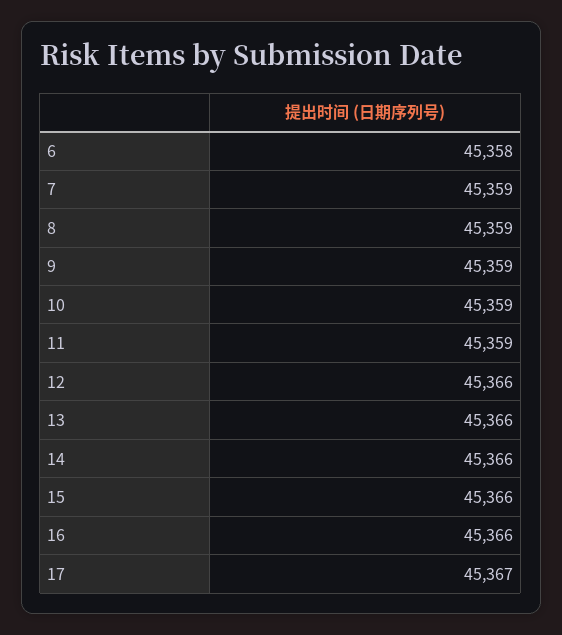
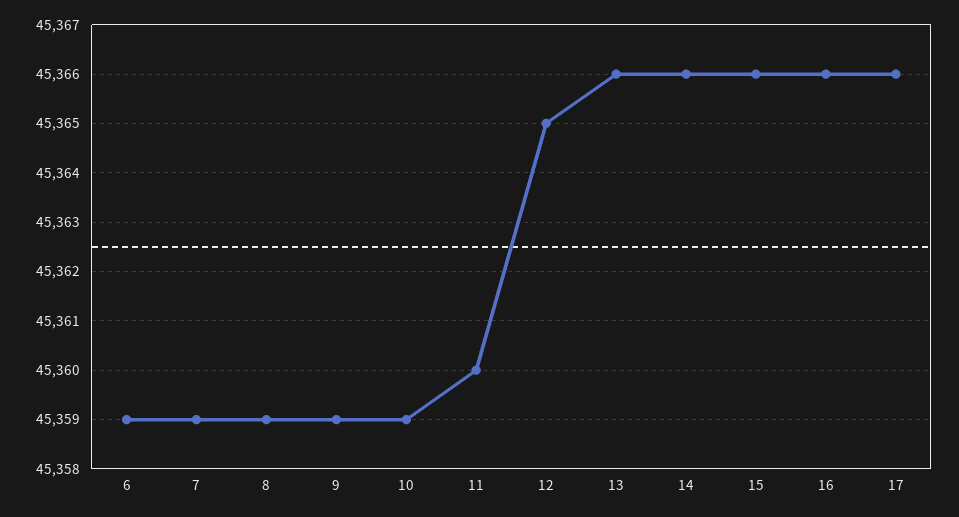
  {
-   "6": 45358,
+   "6": 45359,
    "7": 45359,
    "8": 45359,
    "9": 45359,
    "10": 45359,
-   "11": 45359,
+   "11": 45360,
-   "12": 45366,
+   "12": 45365,
    "13": 45366,
    "14": 45366,
    "15": 45366,
    "16": 45366,
-   "17": 45367
+   "17": 45366
  }

